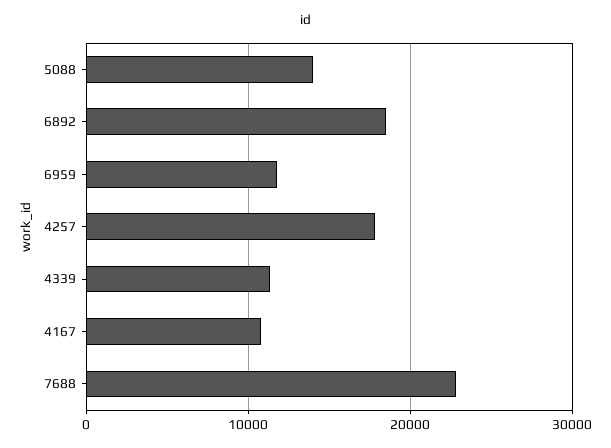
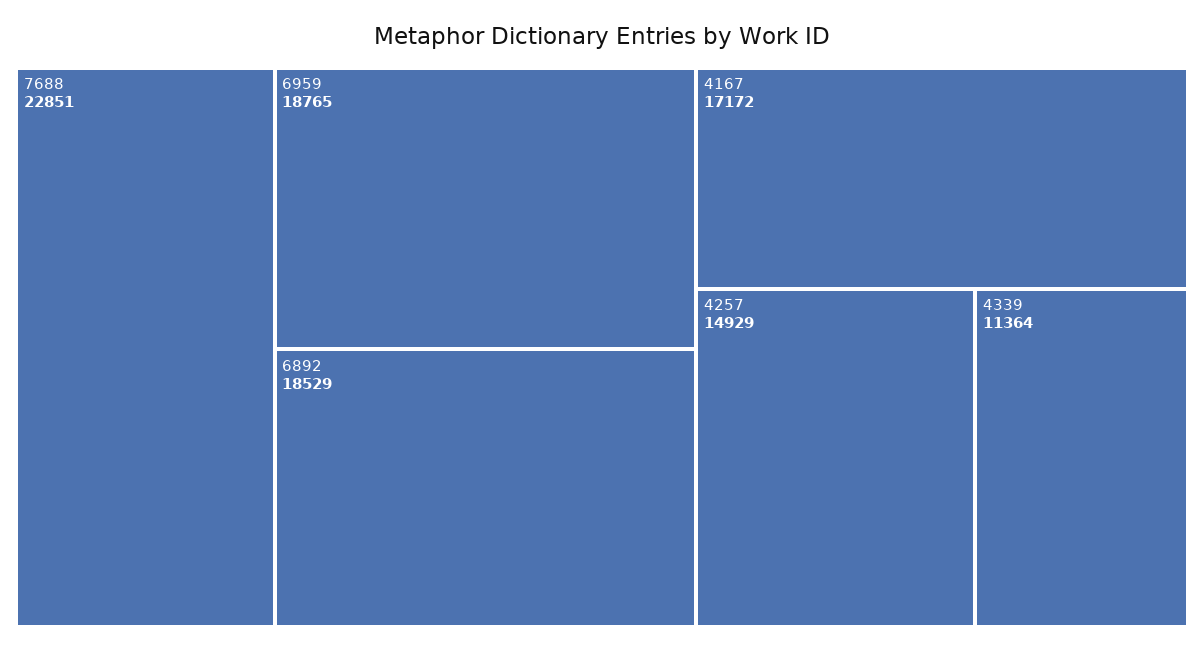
  {
-   "5088": 14000,
    "6892": 18529,
-   "6959": 12000,
+   "6959": 18765,
-   "4257": 18000,
+   "4257": 14929,
    "4339": 11364,
-   "4167": 11000,
+   "4167": 17172,
    "7688": 22851
  }

